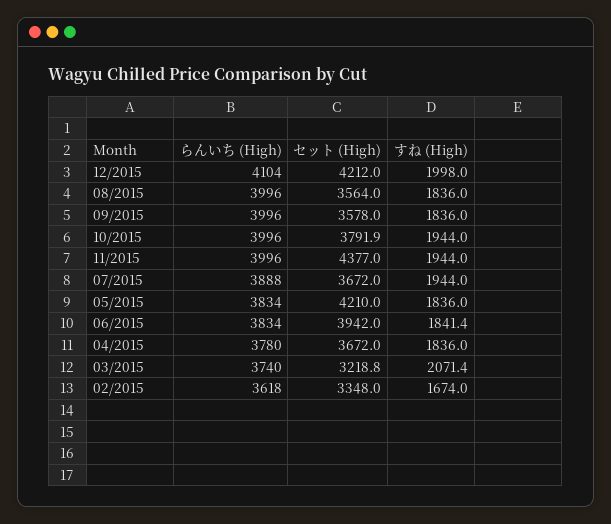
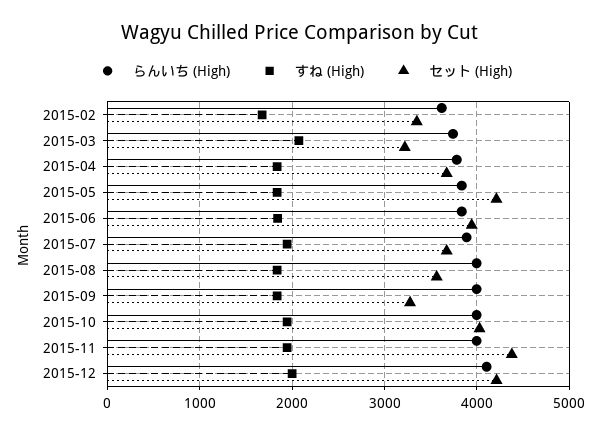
  {
    "らんいち (High)": {
      "12/2015": 4104,
      "08/2015": 3996,
      "09/2015": 3996,
      "10/2015": 3996,
      "11/2015": 3996,
      "07/2015": 3888,
      "05/2015": 3834,
      "06/2015": 3834,
      "04/2015": 3780,
      "03/2015": 3740,
      "02/2015": 3618
    },
    "セット (High)": {
      "12/2015": 4212,
      "08/2015": 3564,
-     "09/2015": 3578,
+     "09/2015": 3300,
-     "10/2015": 3791.9,
+     "10/2015": 4000,
      "11/2015": 4377,
      "07/2015": 3672,
      "05/2015": 4210,
      "06/2015": 3942,
      "04/2015": 3672,
      "03/2015": 3218.8,
      "02/2015": 3348
    },
    "すね (High)": {
      "12/2015": 1998,
      "08/2015": 1836,
      "09/2015": 1836,
      "10/2015": 1944,
      "11/2015": 1944,
      "07/2015": 1944,
      "05/2015": 1836,
      "06/2015": 1841.4,
      "04/2015": 1836,
      "03/2015": 2071.4,
      "02/2015": 1674
    }
  }

